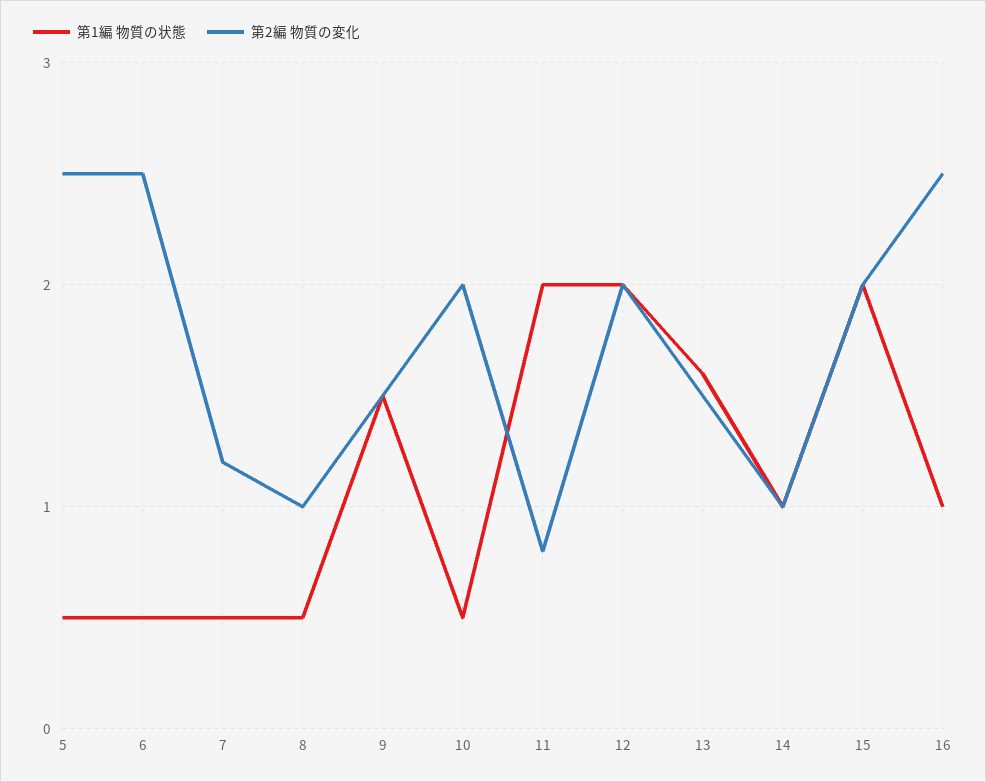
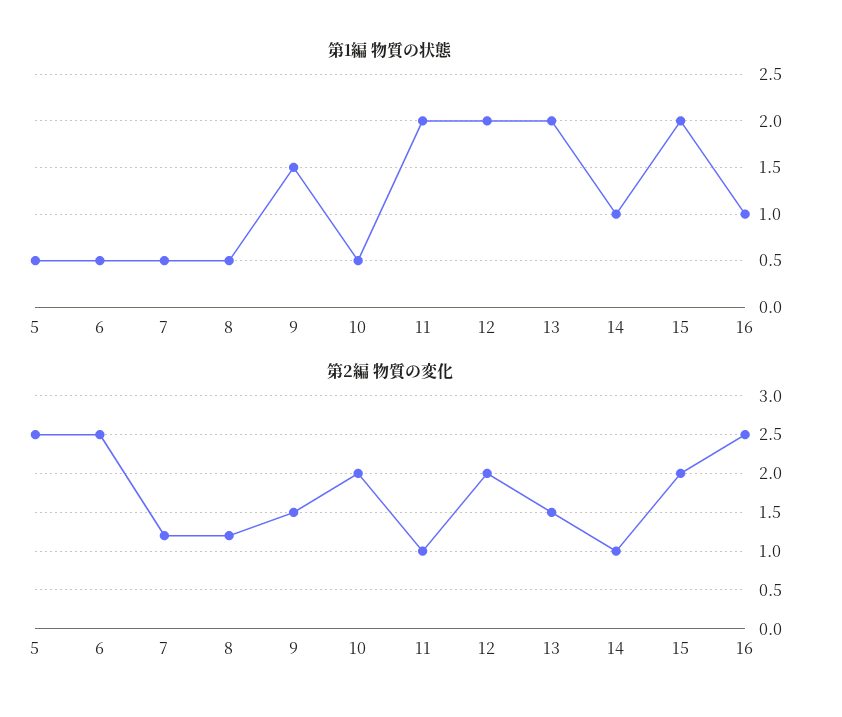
  {
    "第1編 物質の状態": {
      "5": 0.5,
      "6": 0.5,
      "7": 0.5,
      "8": 0.5,
      "9": 1.5,
      "10": 0.5,
      "11": 2,
      "12": 2,
-     "13": 1.6,
+     "13": 2,
      "14": 1,
      "15": 2,
      "16": 1
    },
    "第2編 物質の変化": {
      "5": 2.5,
      "6": 2.5,
      "7": 1.2,
-     "8": 1,
+     "8": 1.2,
      "9": 1.5,
      "10": 2,
-     "11": 0.8,
+     "11": 1,
      "12": 2,
      "13": 1.5,
      "14": 1,
      "15": 2,
      "16": 2.5
    }
  }

